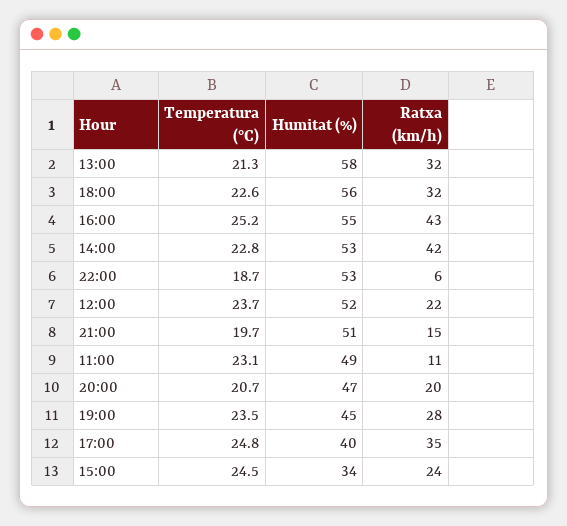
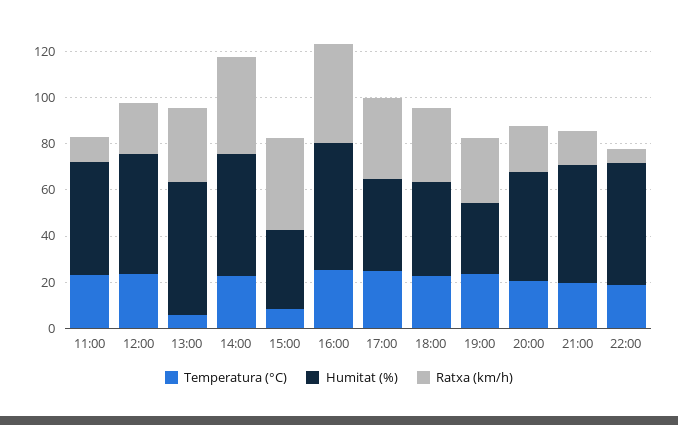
  {
    "Temperatura (°C)": {
-     "13:00": 21.3,
+     "13:00": 5,
      "18:00": 22.6,
      "16:00": 25.2,
      "14:00": 22.8,
      "22:00": 18.7,
      "12:00": 23.7,
      "21:00": 19.7,
      "11:00": 23.1,
      "20:00": 20.7,
      "19:00": 23.5,
      "17:00": 24.8,
-     "15:00": 24.5
+     "15:00": 10
    },
    "Humitat (%)": {
      "13:00": 58,
-     "18:00": 56,
+     "18:00": 40,
      "16:00": 55,
      "14:00": 53,
      "22:00": 53,
      "12:00": 52,
      "21:00": 51,
      "11:00": 49,
      "20:00": 47,
-     "19:00": 45,
+     "19:00": 30,
      "17:00": 40,
      "15:00": 34
    },
    "Ratxa (km/h)": {
      "13:00": 32,
      "18:00": 32,
      "16:00": 43,
      "14:00": 42,
      "22:00": 6,
      "12:00": 22,
      "21:00": 15,
      "11:00": 11,
      "20:00": 20,
      "19:00": 28,
      "17:00": 35,
-     "15:00": 24
+     "15:00": 40
    }
  }

